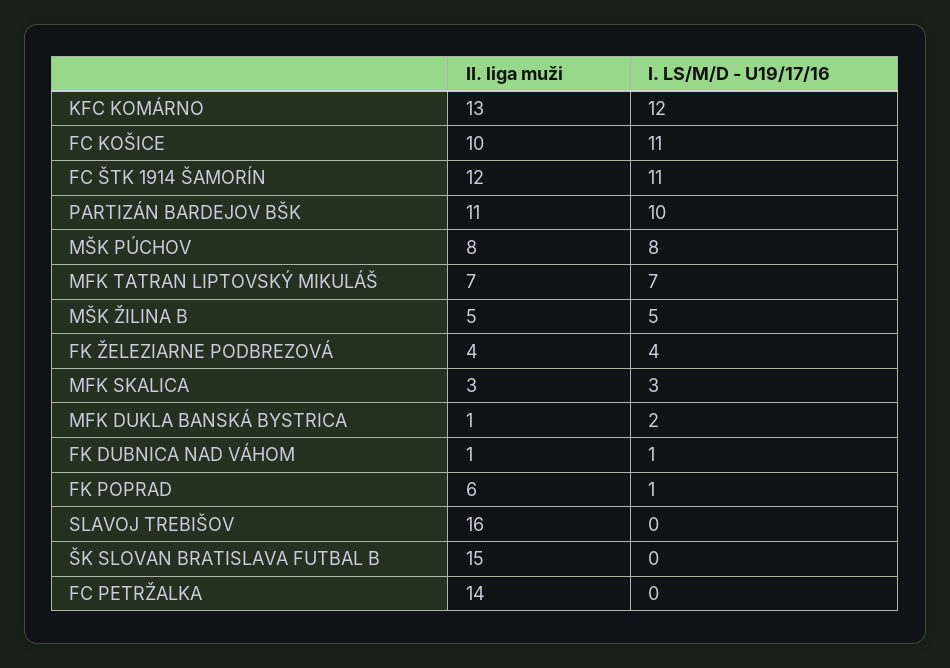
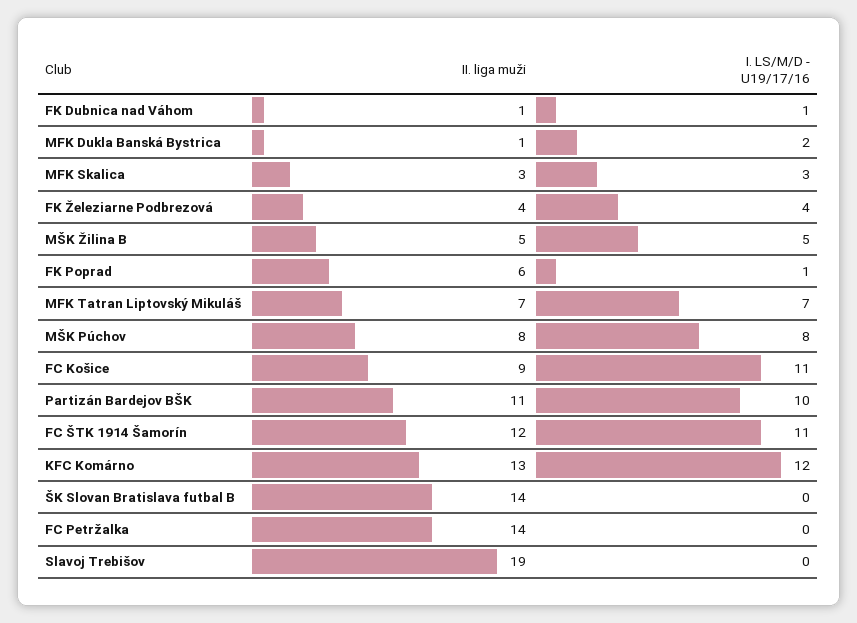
  {
    "II. liga muži": {
      "KFC KOMÁRNO": 13,
-     "FC KOŠICE": 10,
+     "FC KOŠICE": 9,
      "FC ŠTK 1914 ŠAMORÍN": 12,
      "PARTIZÁN BARDEJOV BŠK": 11,
      "MŠK PÚCHOV": 8,
      "MFK TATRAN LIPTOVSKÝ MIKULÁŠ": 7,
      "MŠK ŽILINA B": 5,
      "FK ŽELEZIARNE PODBREZOVÁ": 4,
      "MFK SKALICA": 3,
      "MFK DUKLA BANSKÁ BYSTRICA": 1,
      "FK DUBNICA NAD VÁHOM": 1,
      "FK POPRAD": 6,
-     "SLAVOJ TREBIŠOV": 16,
+     "SLAVOJ TREBIŠOV": 19,
-     "ŠK SLOVAN BRATISLAVA FUTBAL B": 15,
+     "ŠK SLOVAN BRATISLAVA FUTBAL B": 14,
      "FC PETRŽALKA": 14
    },
    "I. LS/M/D - U19/17/16": {
      "KFC KOMÁRNO": 12,
      "FC KOŠICE": 11,
      "FC ŠTK 1914 ŠAMORÍN": 11,
      "PARTIZÁN BARDEJOV BŠK": 10,
      "MŠK PÚCHOV": 8,
      "MFK TATRAN LIPTOVSKÝ MIKULÁŠ": 7,
      "MŠK ŽILINA B": 5,
      "FK ŽELEZIARNE PODBREZOVÁ": 4,
      "MFK SKALICA": 3,
      "MFK DUKLA BANSKÁ BYSTRICA": 2,
      "FK DUBNICA NAD VÁHOM": 1,
      "FK POPRAD": 1,
      "SLAVOJ TREBIŠOV": 0,
      "ŠK SLOVAN BRATISLAVA FUTBAL B": 0,
      "FC PETRŽALKA": 0
    }
  }

